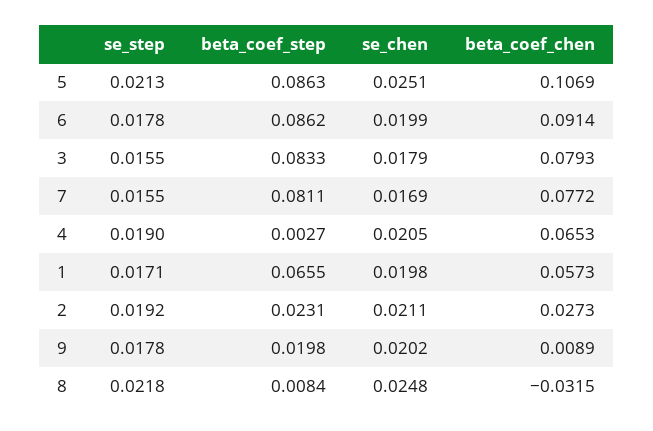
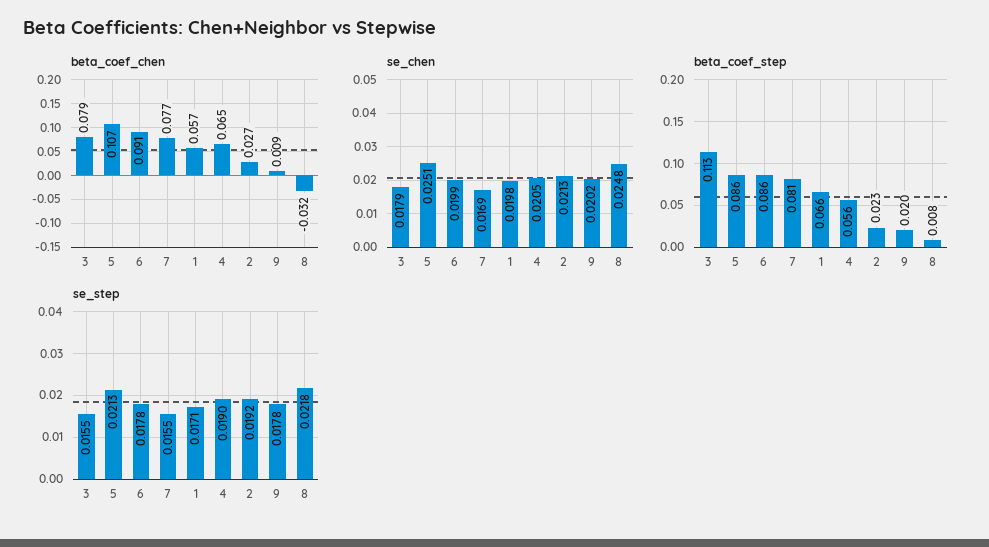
  {
    "se_step": {
      "5": 0.0213,
      "6": 0.0178,
      "3": 0.0155,
      "7": 0.0155,
      "4": 0.019,
      "1": 0.0171,
      "2": 0.0192,
      "9": 0.0178,
      "8": 0.0218
    },
    "beta_coef_step": {
      "5": 0.0863,
      "6": 0.0862,
-     "3": 0.0833,
+     "3": 0.113,
      "7": 0.0811,
-     "4": 0.0027,
+     "4": 0.056,
      "1": 0.0655,
      "2": 0.0231,
      "9": 0.0198,
      "8": 0.0084
    },
    "se_chen": {
      "5": 0.0251,
      "6": 0.0199,
      "3": 0.0179,
      "7": 0.0169,
      "4": 0.0205,
      "1": 0.0198,
-     "2": 0.0211,
+     "2": 0.0213,
      "9": 0.0202,
      "8": 0.0248
    },
    "beta_coef_chen": {
      "5": 0.1069,
      "6": 0.0914,
      "3": 0.0793,
      "7": 0.0772,
      "4": 0.0653,
      "1": 0.0573,
      "2": 0.0273,
      "9": 0.0089,
      "8": -0.0315
    }
  }

